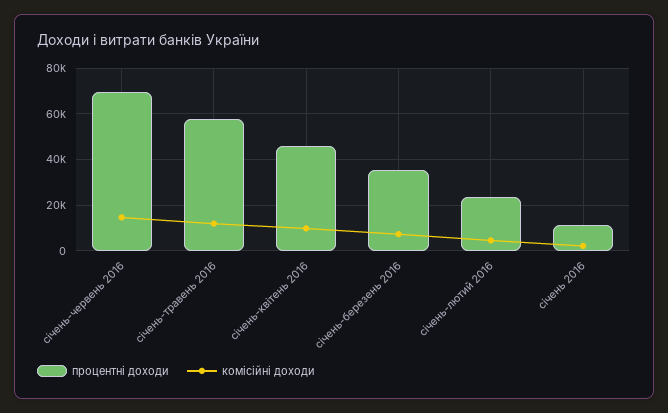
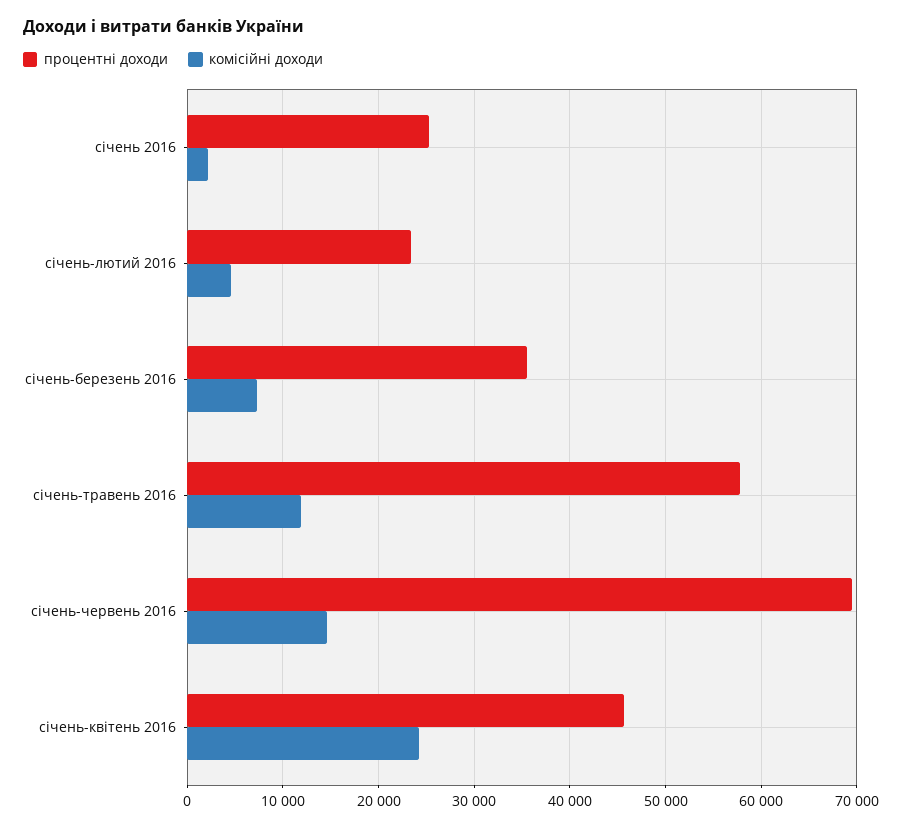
  {
    "процентні доходи": {
      "січень-червень 2016": 69000,
      "січень-травень 2016": 58000,
      "січень-квітень 2016": 46000,
      "січень-березень 2016": 35000,
      "січень-лютий 2016": 23000,
-     "січень 2016": 10000
+     "січень 2016": 25000
    },
    "комісійні доходи": {
      "січень-червень 2016": 15000,
      "січень-травень 2016": 12000,
-     "січень-квітень 2016": 10000,
+     "січень-квітень 2016": 24000,
      "січень-березень 2016": 7000,
      "січень-лютий 2016": 5000,
      "січень 2016": 2000
    }
  }

